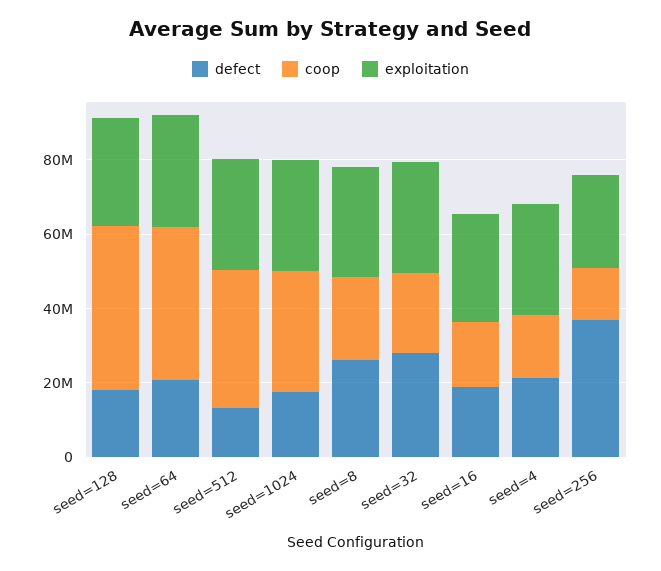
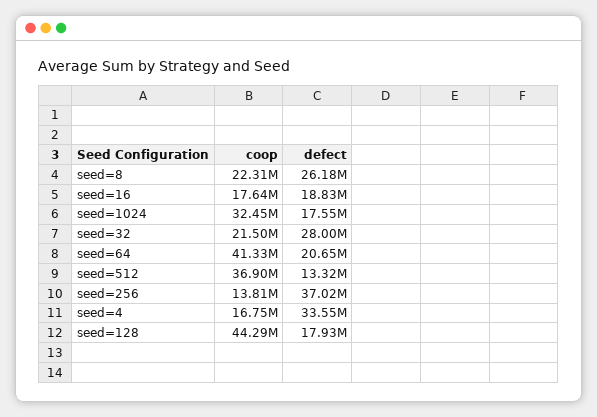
  {
    "defect": {
      "seed=128": 17930000,
      "seed=64": 20650000,
      "seed=512": 13320000,
      "seed=1024": 17550000,
      "seed=8": 26180000,
      "seed=32": 28000000,
      "seed=16": 18830000,
-     "seed=4": 20000000,
+     "seed=4": 33550000,
      "seed=256": 37020000
    },
    "coop": {
      "seed=128": 44290000,
      "seed=64": 41330000,
      "seed=512": 36900000,
      "seed=1024": 32450000,
      "seed=8": 22310000,
      "seed=32": 21500000,
      "seed=16": 17640000,
      "seed=4": 16750000,
      "seed=256": 13810000
-   },
+   }
-   "exploitation": {
-     "seed=128": 30000000,
-     "seed=64": 30000000,
-     "seed=512": 30000000,
-     "seed=1024": 30000000,
-     "seed=8": 30000000,
-     "seed=32": 30000000,
-     "seed=16": 30000000,
-     "seed=4": 30000000,
-     "seed=256": 25000000
-   }
  }

